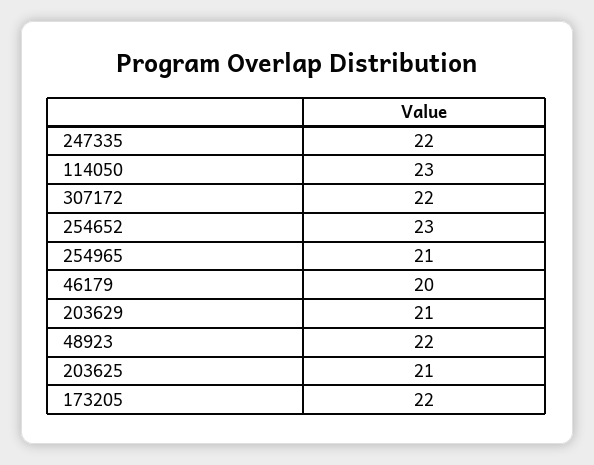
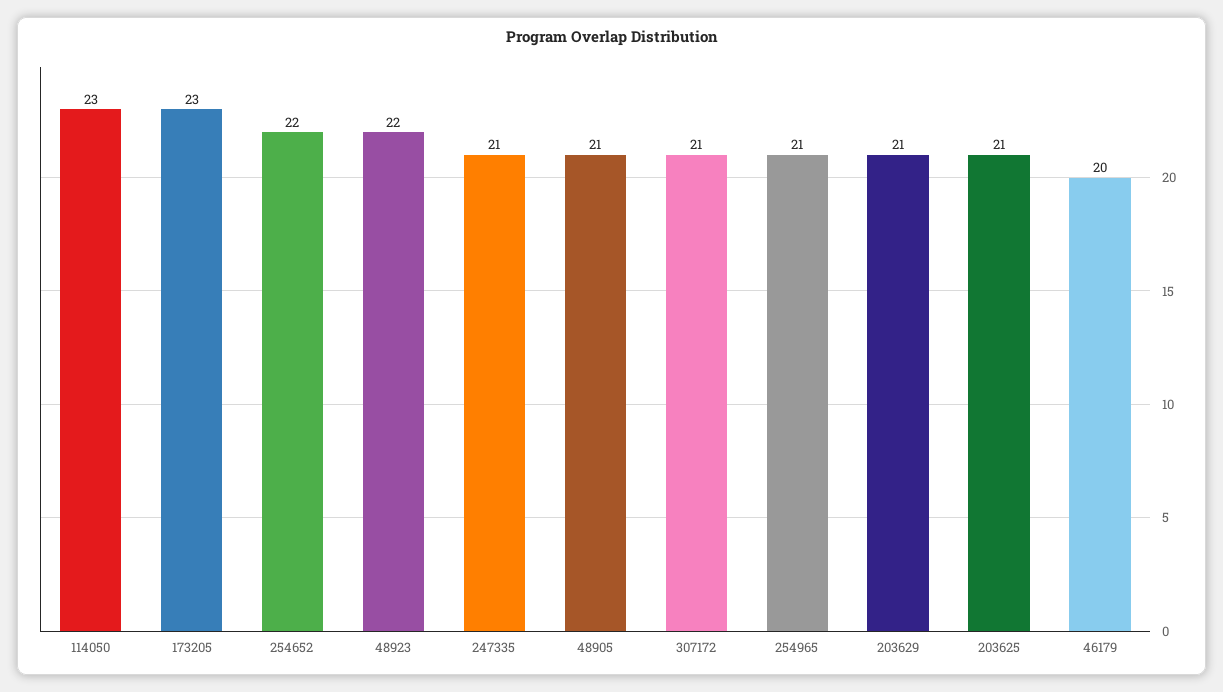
  {
-   "247335": 22,
+   "247335": 21,
    "114050": 23,
-   "307172": 22,
+   "307172": 21,
-   "254652": 23,
+   "254652": 22,
    "254965": 21,
    "46179": 20,
    "203629": 21,
    "48923": 22,
    "203625": 21,
-   "173205": 22
+   "173205": 23,
+   "48905": 21
  }

